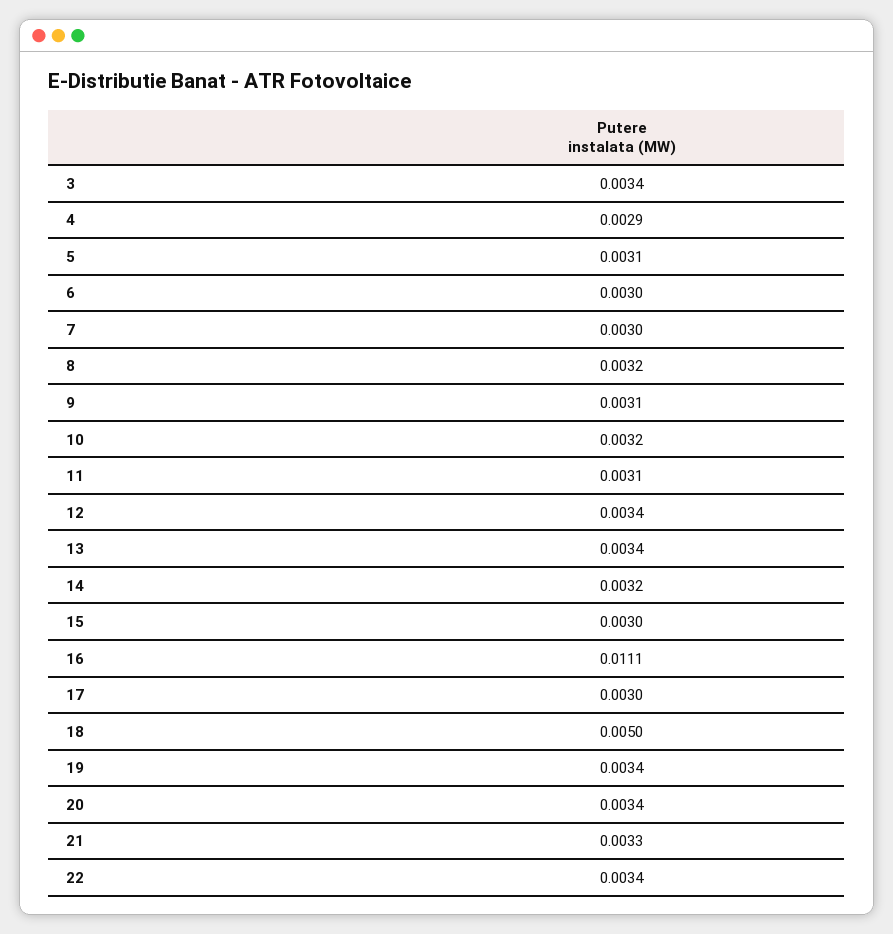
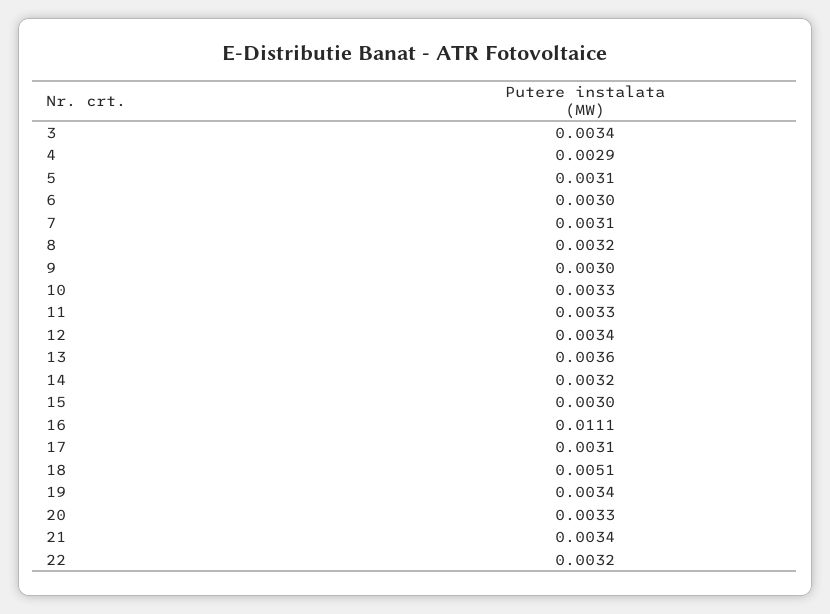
  {
    "3": 0.0034,
    "4": 0.0029,
    "5": 0.0031,
    "6": 0.003,
-   "7": 0.003,
+   "7": 0.0031,
    "8": 0.0032,
-   "9": 0.0031,
+   "9": 0.003,
-   "10": 0.0032,
+   "10": 0.0033,
-   "11": 0.0031,
+   "11": 0.0033,
    "12": 0.0034,
-   "13": 0.0034,
+   "13": 0.0036,
    "14": 0.0032,
    "15": 0.003,
    "16": 0.0111,
-   "17": 0.003,
+   "17": 0.0031,
-   "18": 0.005,
+   "18": 0.0051,
    "19": 0.0034,
-   "20": 0.0034,
+   "20": 0.0033,
-   "21": 0.0033,
+   "21": 0.0034,
-   "22": 0.0034
+   "22": 0.0032
  }

